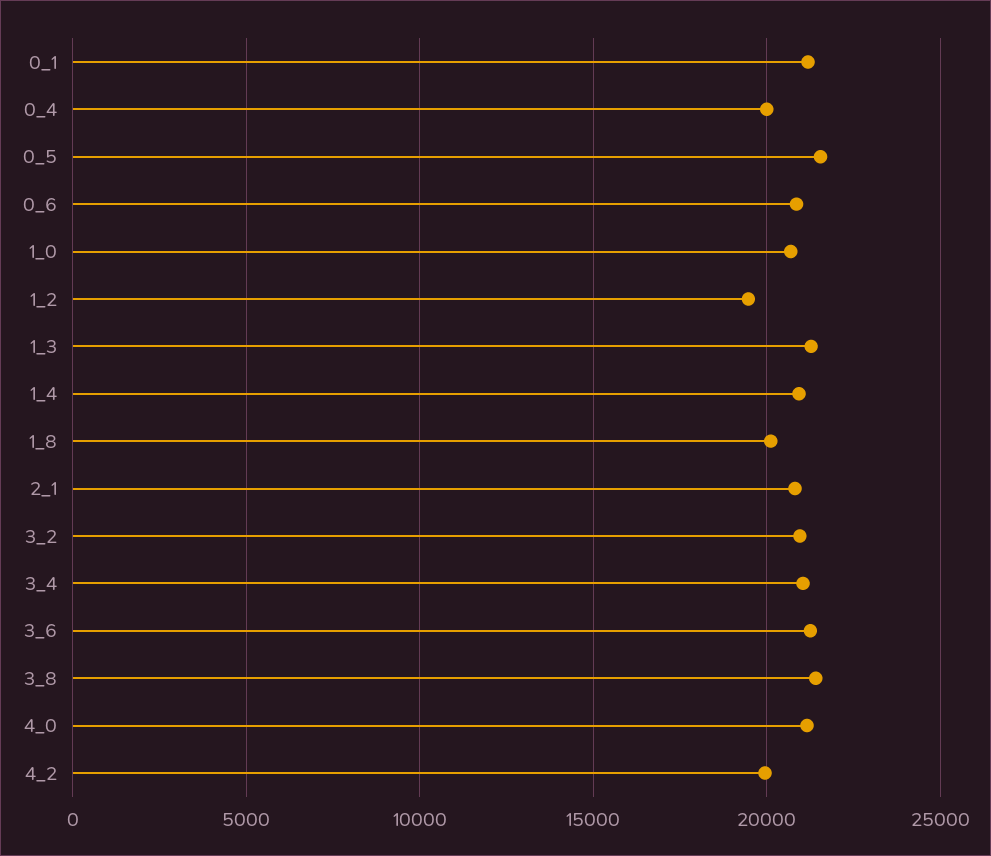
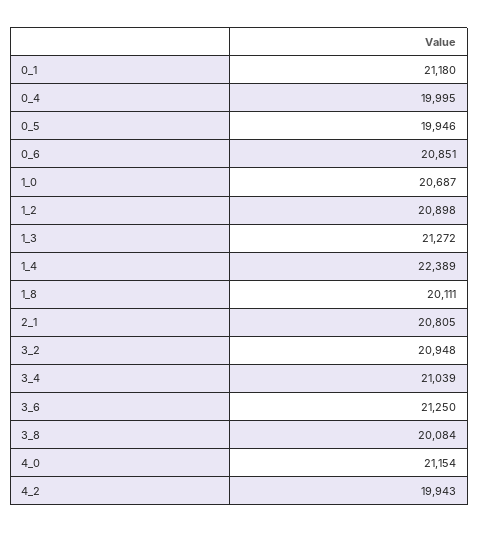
  {
    "0_1": 21180,
    "0_4": 19995,
-   "0_5": 21500,
+   "0_5": 19946,
    "0_6": 20851,
    "1_0": 20687,
-   "1_2": 19500,
+   "1_2": 20898,
    "1_3": 21272,
-   "1_4": 21000,
+   "1_4": 22389,
    "1_8": 20111,
    "2_1": 20805,
    "3_2": 20948,
    "3_4": 21039,
    "3_6": 21250,
-   "3_8": 21500,
+   "3_8": 20084,
    "4_0": 21154,
    "4_2": 19943
  }

